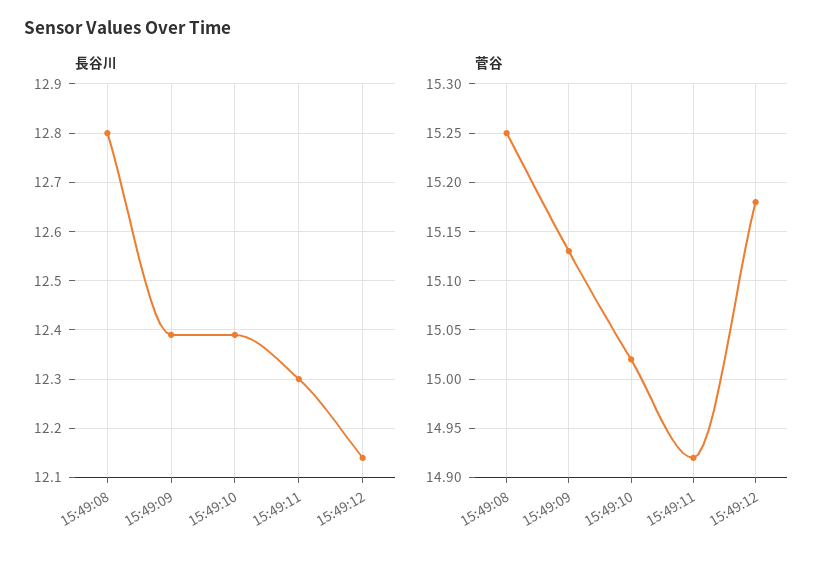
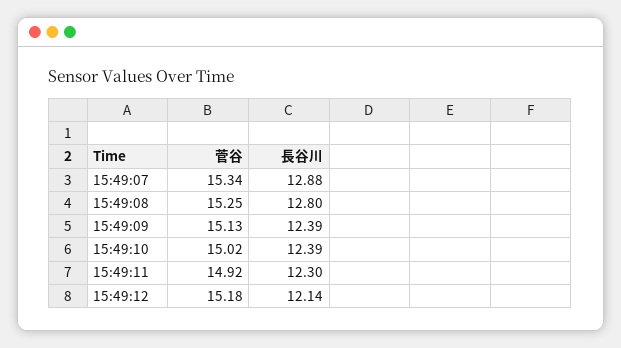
  {
    "長谷川": {
      "15:49:08": 12.8,
      "15:49:09": 12.39,
      "15:49:10": 12.39,
      "15:49:11": 12.3,
-     "15:49:12": 12.14
+     "15:49:12": 12.14,
+     "15:49:07": 12.88
    },
    "菅谷": {
      "15:49:08": 15.25,
      "15:49:09": 15.13,
      "15:49:10": 15.02,
      "15:49:11": 14.92,
-     "15:49:12": 15.18
+     "15:49:12": 15.18,
+     "15:49:07": 15.34
    }
  }

